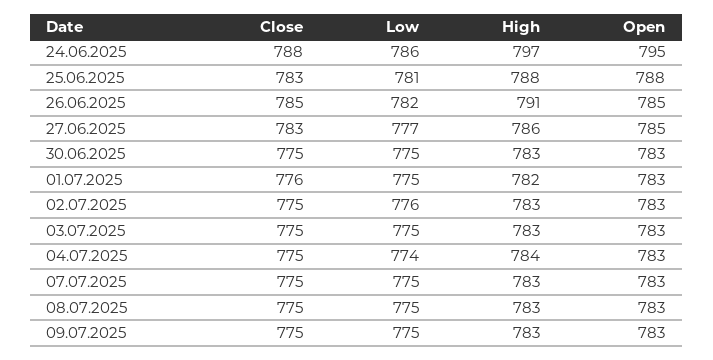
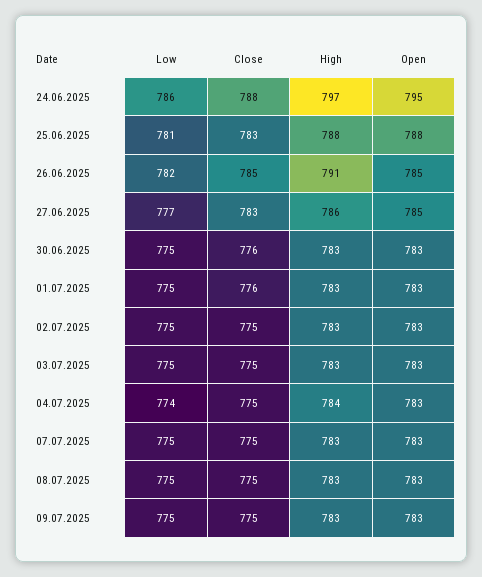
  {
    "Close": {
      "24.06.2025": 788,
      "25.06.2025": 783,
      "26.06.2025": 785,
      "27.06.2025": 783,
-     "30.06.2025": 775,
+     "30.06.2025": 776,
      "01.07.2025": 776,
      "02.07.2025": 775,
      "03.07.2025": 775,
      "04.07.2025": 775,
      "07.07.2025": 775,
      "08.07.2025": 775,
      "09.07.2025": 775
    },
    "Low": {
      "24.06.2025": 786,
      "25.06.2025": 781,
      "26.06.2025": 782,
      "27.06.2025": 777,
      "30.06.2025": 775,
      "01.07.2025": 775,
-     "02.07.2025": 776,
+     "02.07.2025": 775,
      "03.07.2025": 775,
      "04.07.2025": 774,
      "07.07.2025": 775,
      "08.07.2025": 775,
      "09.07.2025": 775
    },
    "High": {
      "24.06.2025": 797,
      "25.06.2025": 788,
      "26.06.2025": 791,
      "27.06.2025": 786,
      "30.06.2025": 783,
-     "01.07.2025": 782,
+     "01.07.2025": 783,
      "02.07.2025": 783,
      "03.07.2025": 783,
      "04.07.2025": 784,
      "07.07.2025": 783,
      "08.07.2025": 783,
      "09.07.2025": 783
    },
    "Open": {
      "24.06.2025": 795,
      "25.06.2025": 788,
      "26.06.2025": 785,
      "27.06.2025": 785,
      "30.06.2025": 783,
      "01.07.2025": 783,
      "02.07.2025": 783,
      "03.07.2025": 783,
      "04.07.2025": 783,
      "07.07.2025": 783,
      "08.07.2025": 783,
      "09.07.2025": 783
    }
  }

